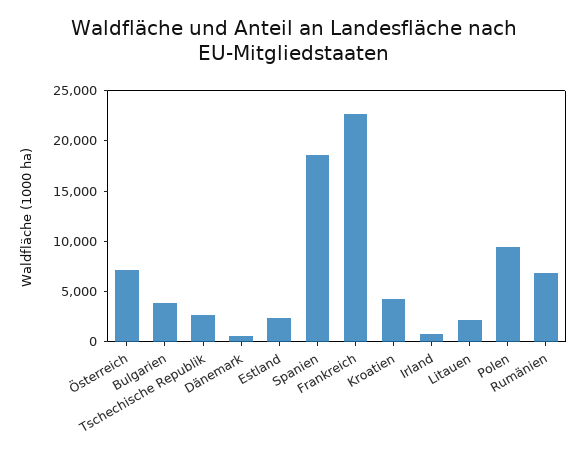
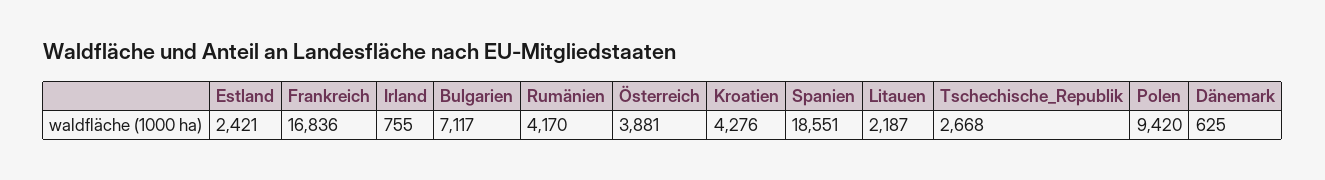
  {
-   "Österreich": 7000,
+   "Österreich": 3881,
-   "Bulgarien": 4000,
+   "Bulgarien": 7117,
    "Tschechische Republik": 2668,
    "Dänemark": 625,
    "Estland": 2421,
    "Spanien": 18551,
-   "Frankreich": 23000,
+   "Frankreich": 16836,
    "Kroatien": 4276,
    "Irland": 755,
    "Litauen": 2187,
    "Polen": 9420,
-   "Rumänien": 7000
+   "Rumänien": 4170
  }

